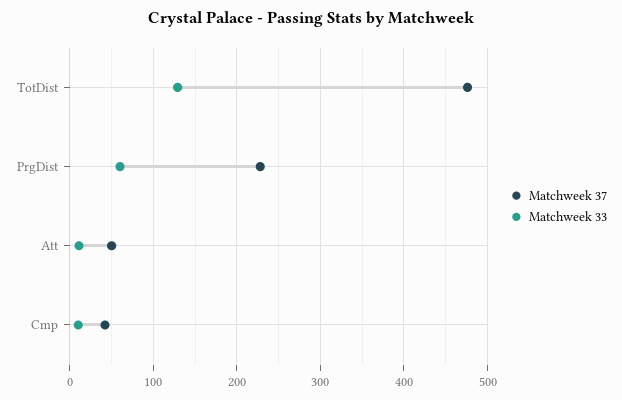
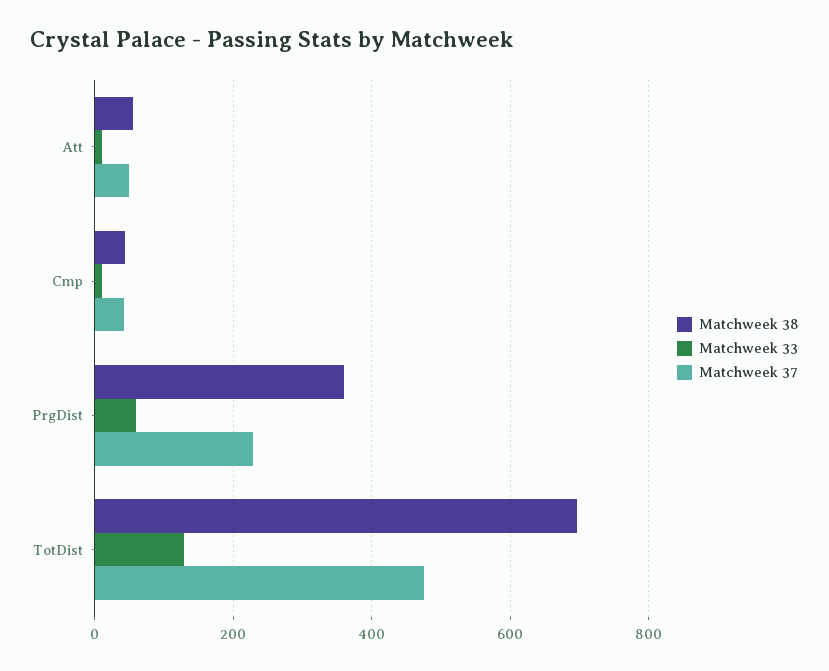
  {
    "Matchweek 37": {
      "TotDist": 480,
      "PrgDist": 230,
      "Att": 50,
      "Cmp": 40
    },
    "Matchweek 33": {
      "TotDist": 130,
      "PrgDist": 60,
      "Att": 10,
      "Cmp": 10
-   }
+   },
+   "Matchweek 38": {
+     "Att": 60,
+     "Cmp": 40,
+     "PrgDist": 360,
+     "TotDist": 700
+   }
  }

